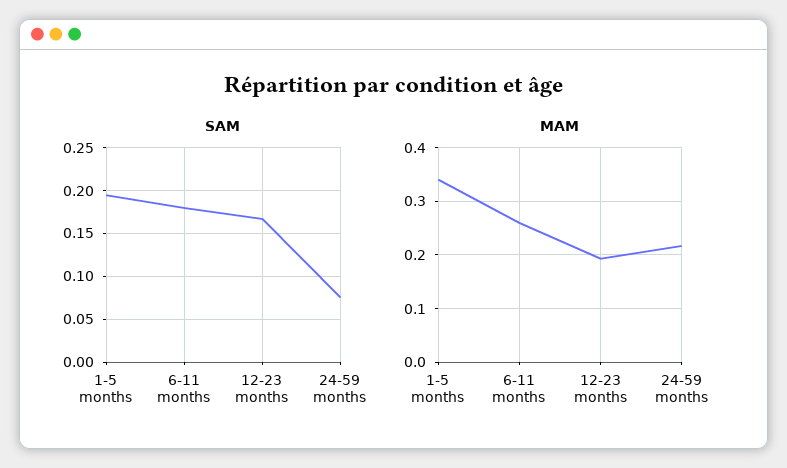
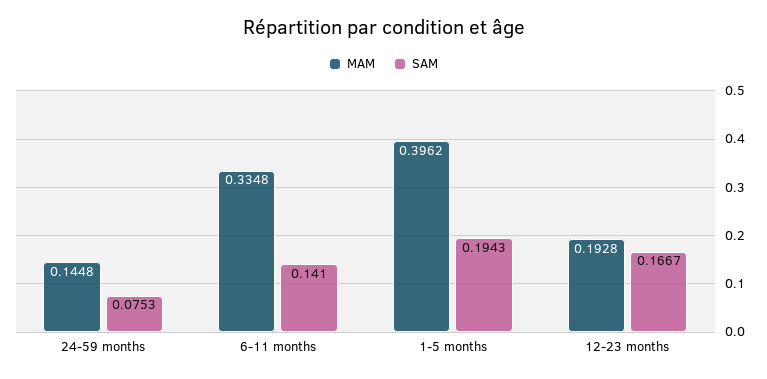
  {
    "SAM": {
      "1-5 months": 0.1943,
-     "6-11 months": 0.18,
+     "6-11 months": 0.141,
      "12-23 months": 0.1667,
      "24-59 months": 0.0753
    },
    "MAM": {
-     "1-5 months": 0.34,
+     "1-5 months": 0.3962,
-     "6-11 months": 0.26,
+     "6-11 months": 0.3348,
      "12-23 months": 0.1928,
-     "24-59 months": 0.22
+     "24-59 months": 0.1448
    }
  }

